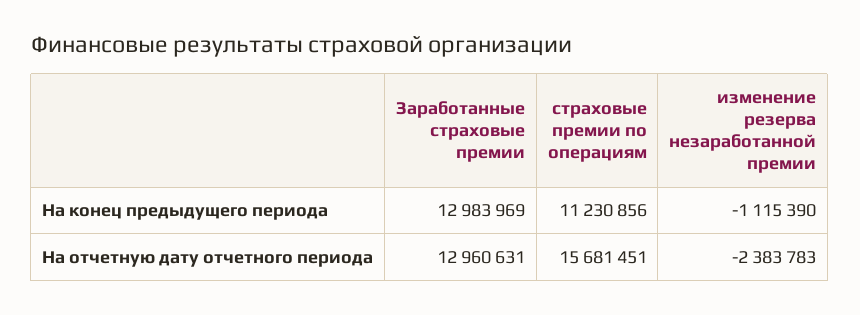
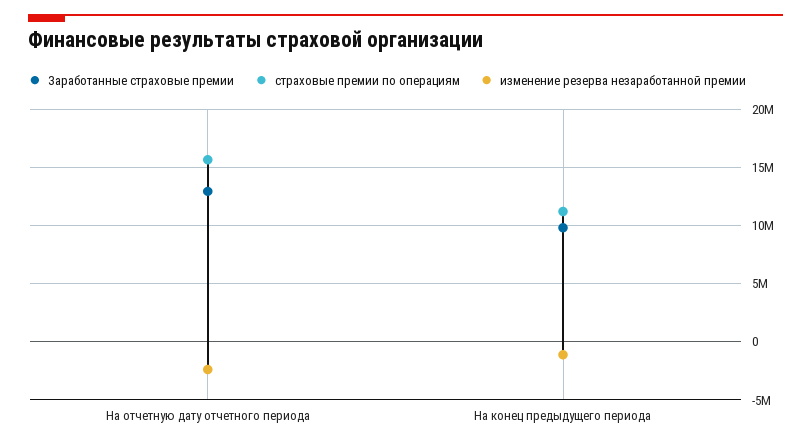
  {
    "Заработанные страховые премии": {
-     "На конец предыдущего периода": 12983969,
+     "На конец предыдущего периода": 10000000,
      "На отчетную дату отчетного периода": 12960631
    },
    "страховые премии по операциям": {
      "На конец предыдущего периода": 11230856,
      "На отчетную дату отчетного периода": 15681451
    },
    "изменение резерва незаработанной премии": {
      "На конец предыдущего периода": -1115390,
      "На отчетную дату отчетного периода": -2383783
    }
  }

